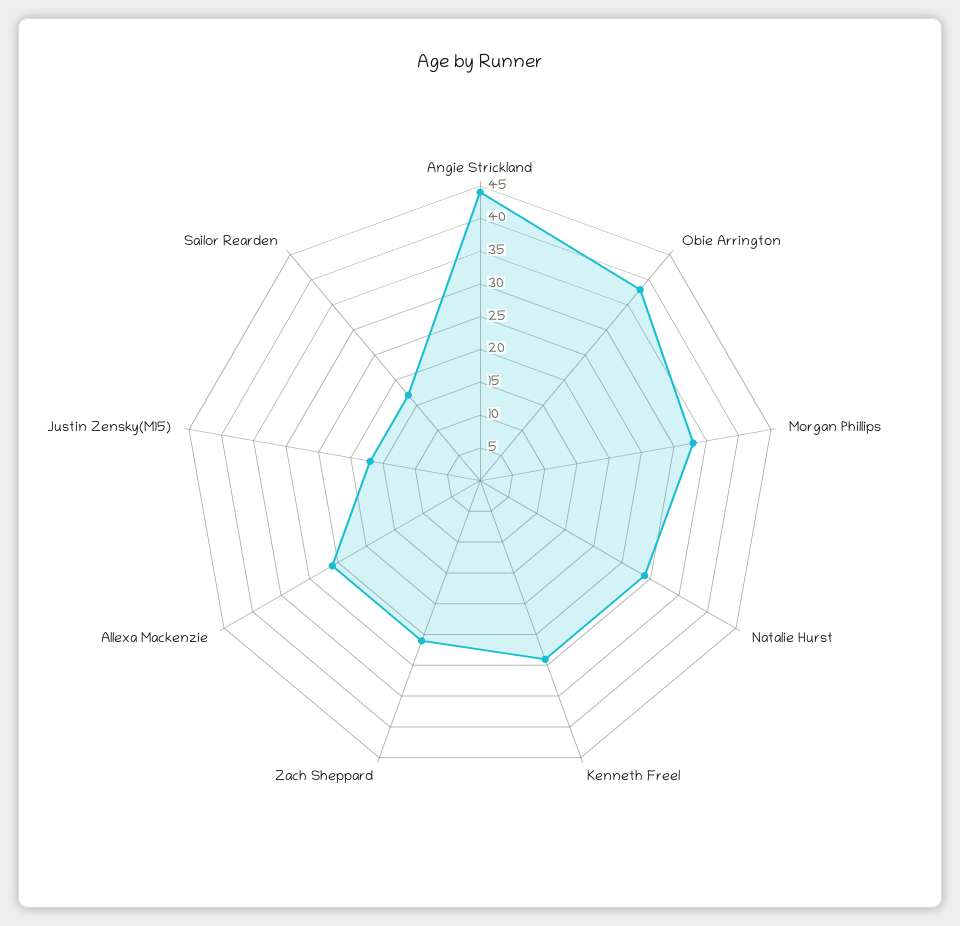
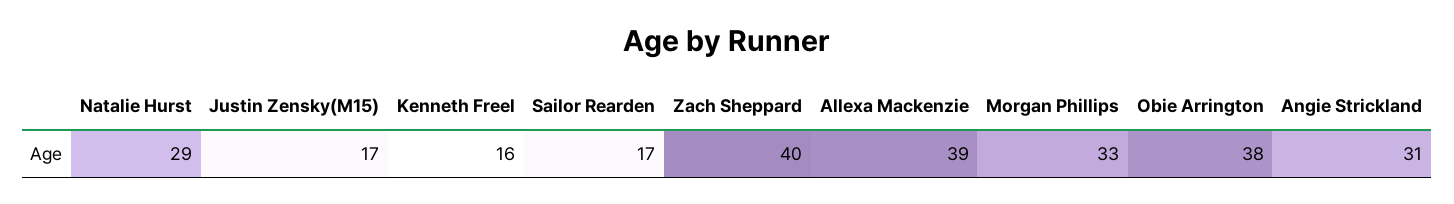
  {
-   "Angie Strickland": 45,
+   "Angie Strickland": 31,
    "Obie Arrington": 38,
    "Morgan Phillips": 33,
    "Natalie Hurst": 29,
-   "Kenneth Freel": 30,
+   "Kenneth Freel": 16,
-   "Zach Sheppard": 25,
+   "Zach Sheppard": 40,
-   "Allexa Mackenzie": 25,
+   "Allexa Mackenzie": 39,
    "Justin Zensky(M15)": 17,
    "Sailor Rearden": 17
  }

